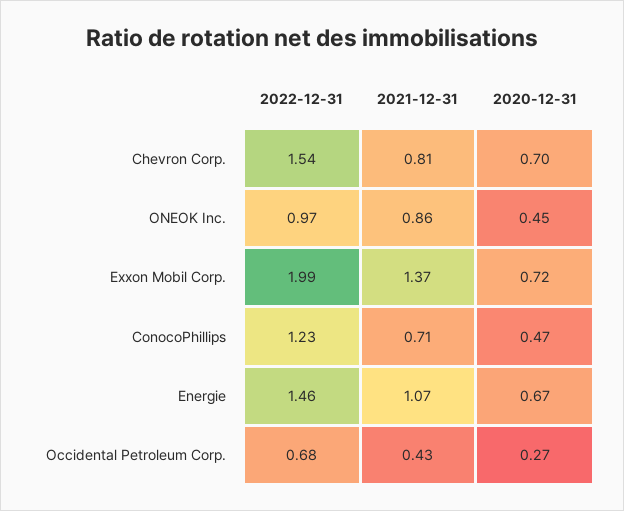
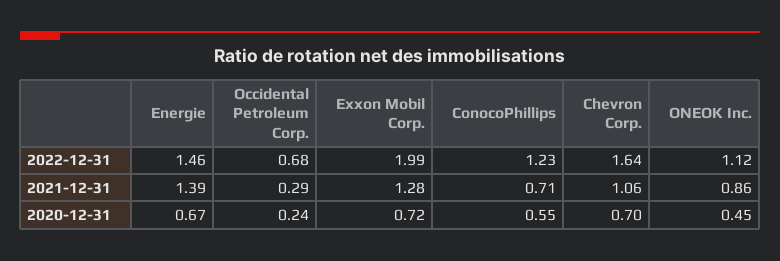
  {
    "2022-12-31": {
-     "Chevron Corp.": 1.54,
+     "Chevron Corp.": 1.64,
-     "ONEOK Inc.": 0.97,
+     "ONEOK Inc.": 1.12,
      "Exxon Mobil Corp.": 1.99,
      "ConocoPhillips": 1.23,
      "Energie": 1.46,
      "Occidental Petroleum Corp.": 0.68
    },
    "2021-12-31": {
-     "Chevron Corp.": 0.81,
+     "Chevron Corp.": 1.06,
      "ONEOK Inc.": 0.86,
-     "Exxon Mobil Corp.": 1.37,
+     "Exxon Mobil Corp.": 1.28,
      "ConocoPhillips": 0.71,
-     "Energie": 1.07,
+     "Energie": 1.39,
-     "Occidental Petroleum Corp.": 0.43
+     "Occidental Petroleum Corp.": 0.29
    },
    "2020-12-31": {
      "Chevron Corp.": 0.7,
      "ONEOK Inc.": 0.45,
      "Exxon Mobil Corp.": 0.72,
-     "ConocoPhillips": 0.47,
+     "ConocoPhillips": 0.55,
      "Energie": 0.67,
-     "Occidental Petroleum Corp.": 0.27
+     "Occidental Petroleum Corp.": 0.24
    }
  }

